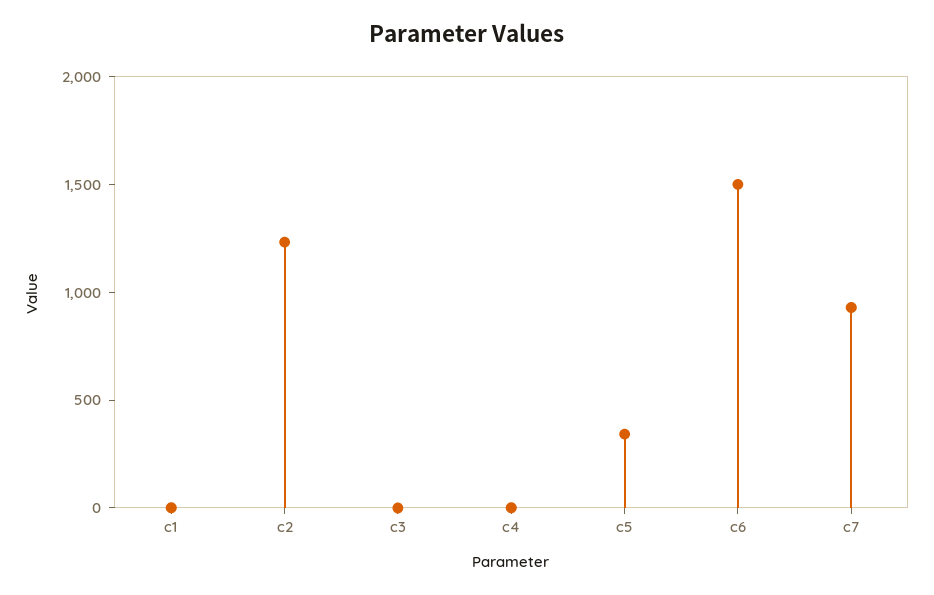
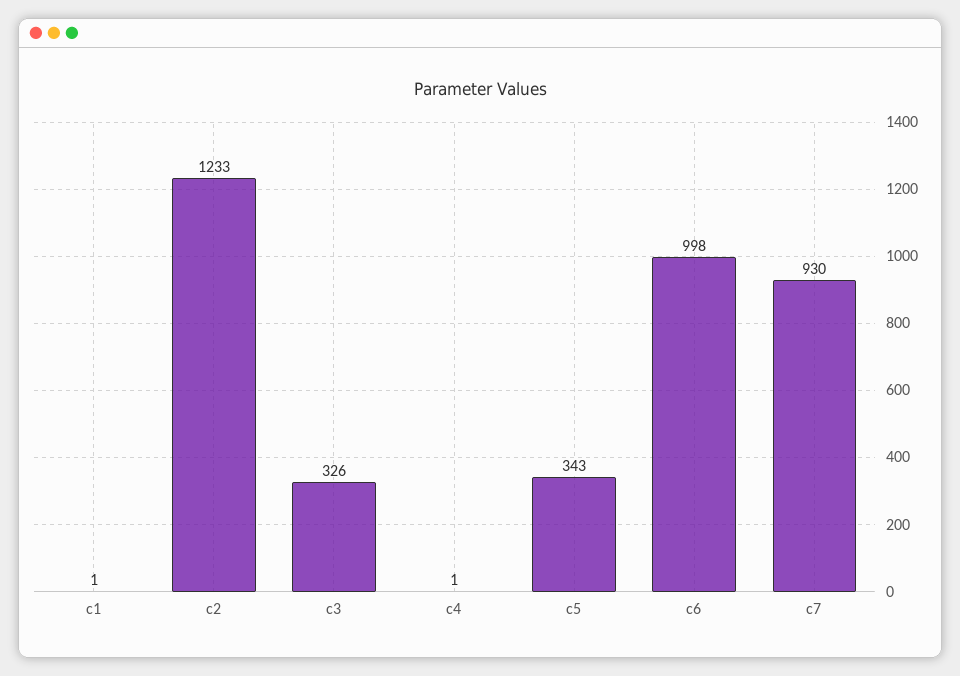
  {
    "c1": 1,
    "c2": 1233,
-   "c3": 0,
+   "c3": 326,
    "c4": 1,
    "c5": 343,
-   "c6": 1500,
+   "c6": 998,
    "c7": 930
  }

